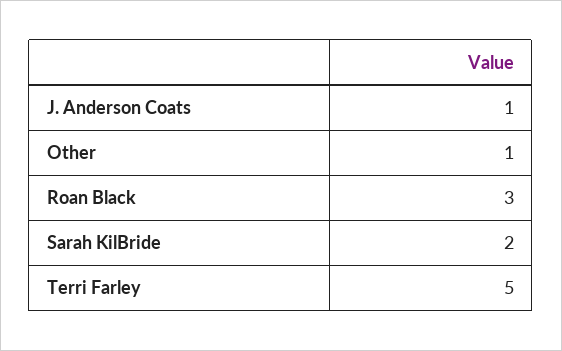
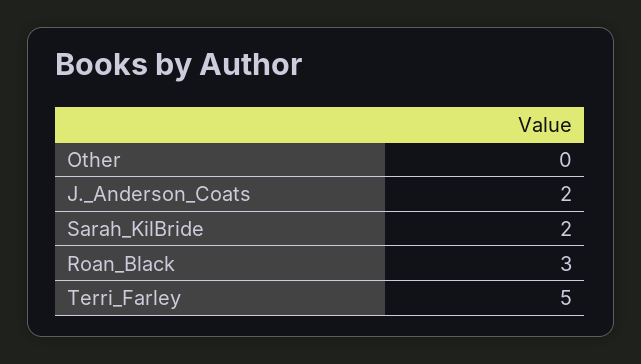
  {
-   "J. Anderson Coats": 1,
+   "J. Anderson Coats": 2,
-   "Other": 1,
+   "Other": 0,
    "Roan Black": 3,
    "Sarah KilBride": 2,
    "Terri Farley": 5
  }

